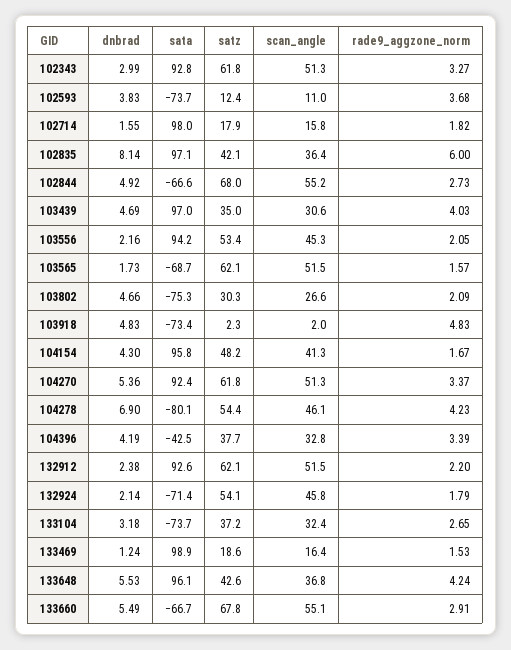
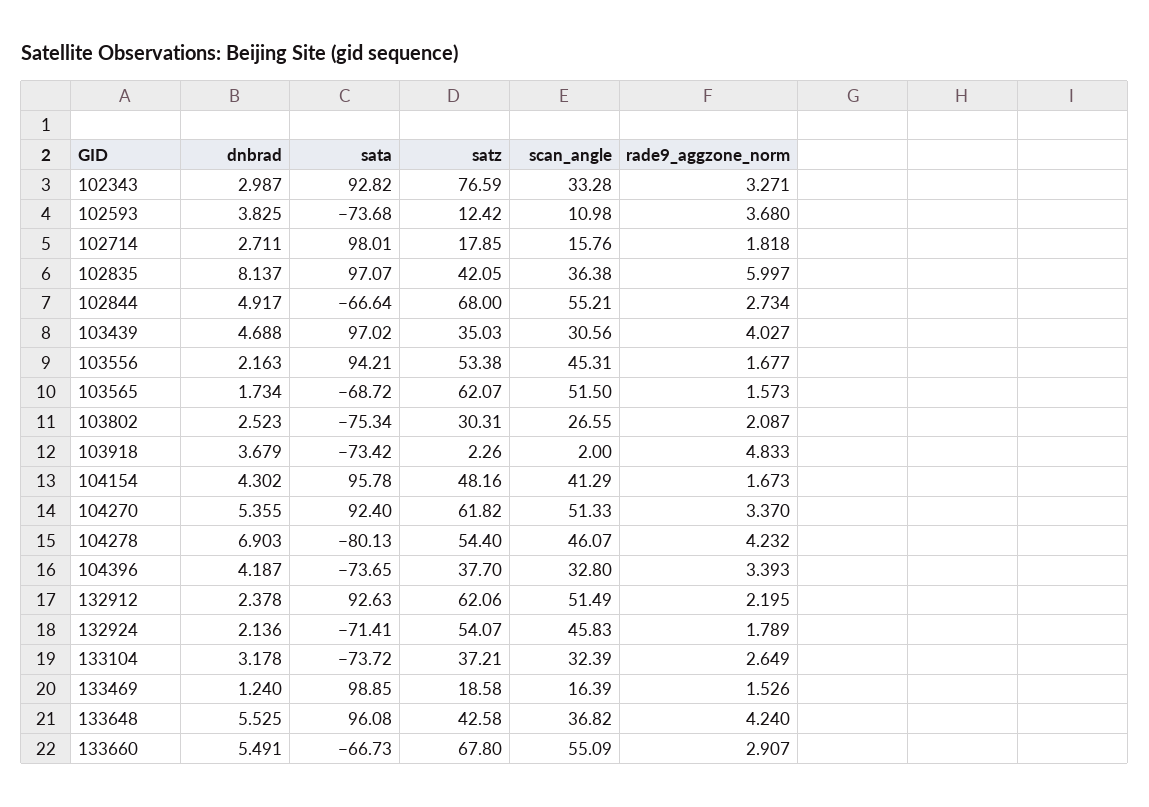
  {
    "dnbrad": {
      "102343": 2.987,
      "102593": 3.825,
-     "102714": 1.55,
+     "102714": 2.711,
      "102835": 8.137,
      "102844": 4.917,
      "103439": 4.688,
      "103556": 2.163,
      "103565": 1.734,
-     "103802": 4.66,
+     "103802": 2.523,
-     "103918": 4.83,
+     "103918": 3.679,
      "104154": 4.302,
      "104270": 5.355,
      "104278": 6.903,
      "104396": 4.187,
      "132912": 2.378,
      "132924": 2.136,
      "133104": 3.178,
      "133469": 1.24,
      "133648": 5.525,
      "133660": 5.491
    },
    "sata": {
      "102343": 92.82,
      "102593": -73.68,
      "102714": 98.01,
      "102835": 97.07,
      "102844": -66.64,
      "103439": 97.02,
      "103556": 94.21,
      "103565": -68.72,
      "103802": -75.34,
      "103918": -73.42,
      "104154": 95.78,
      "104270": 92.4,
      "104278": -80.13,
-     "104396": -42.5,
+     "104396": -73.65,
      "132912": 92.63,
      "132924": -71.41,
      "133104": -73.72,
      "133469": 98.85,
      "133648": 96.08,
      "133660": -66.73
    },
    "satz": {
-     "102343": 61.8,
+     "102343": 76.59,
      "102593": 12.42,
      "102714": 17.85,
      "102835": 42.05,
      "102844": 68,
      "103439": 35.03,
      "103556": 53.38,
      "103565": 62.07,
      "103802": 30.31,
      "103918": 2.26,
      "104154": 48.16,
      "104270": 61.82,
      "104278": 54.4,
      "104396": 37.7,
      "132912": 62.06,
      "132924": 54.07,
      "133104": 37.21,
      "133469": 18.58,
      "133648": 42.58,
      "133660": 67.8
    },
    "scan_angle": {
-     "102343": 51.3,
+     "102343": 33.28,
      "102593": 10.98,
      "102714": 15.76,
      "102835": 36.38,
      "102844": 55.21,
      "103439": 30.56,
      "103556": 45.31,
      "103565": 51.5,
      "103802": 26.55,
      "103918": 2,
      "104154": 41.29,
      "104270": 51.33,
      "104278": 46.07,
      "104396": 32.8,
      "132912": 51.49,
      "132924": 45.83,
      "133104": 32.39,
      "133469": 16.39,
      "133648": 36.82,
      "133660": 55.09
    },
    "rade9_aggzone_norm": {
      "102343": 3.271,
      "102593": 3.68,
      "102714": 1.818,
      "102835": 5.997,
      "102844": 2.734,
      "103439": 4.027,
-     "103556": 2.05,
+     "103556": 1.677,
      "103565": 1.573,
      "103802": 2.087,
      "103918": 4.833,
      "104154": 1.673,
      "104270": 3.37,
      "104278": 4.232,
      "104396": 3.393,
      "132912": 2.195,
      "132924": 1.789,
      "133104": 2.649,
      "133469": 1.526,
      "133648": 4.24,
      "133660": 2.907
    }
  }

